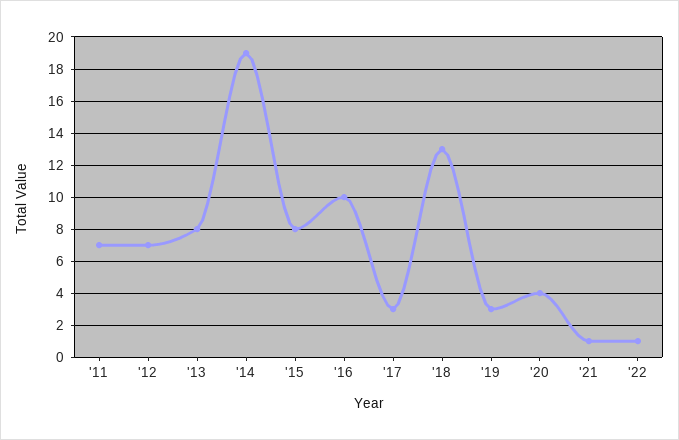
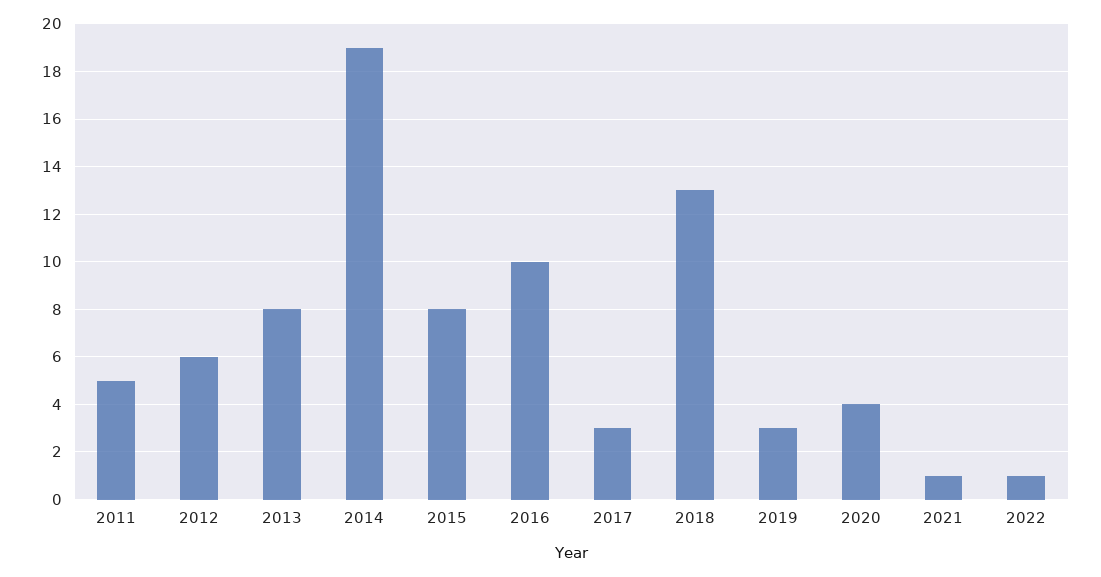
  {
-   "'11": 7,
+   "'11": 5,
-   "'12": 7,
+   "'12": 6,
    "'13": 8,
    "'14": 19,
    "'15": 8,
    "'16": 10,
    "'17": 3,
    "'18": 13,
    "'19": 3,
    "'20": 4,
    "'21": 1,
    "'22": 1
  }

